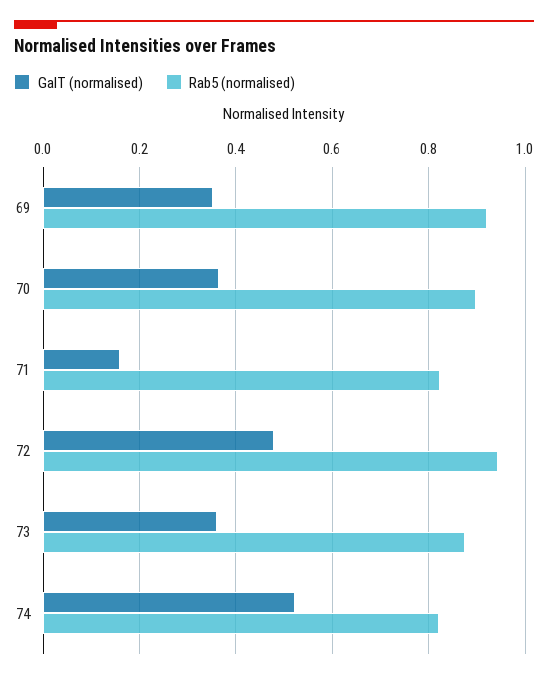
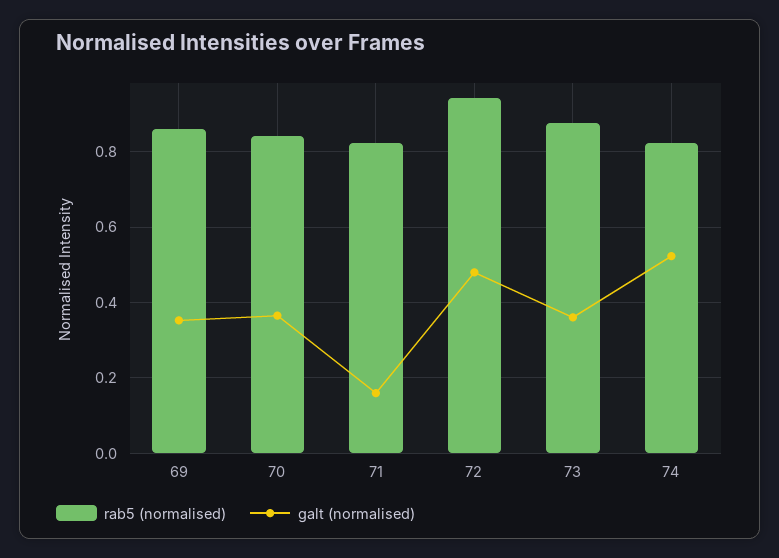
  {
    "GalT (normalised)": {
      "69": 0.36,
      "70": 0.36,
      "71": 0.16,
      "72": 0.48,
      "73": 0.36,
      "74": 0.52
    },
    "Rab5 (normalised)": {
-     "69": 0.92,
+     "69": 0.86,
-     "70": 0.9,
+     "70": 0.84,
      "71": 0.82,
      "72": 0.94,
      "73": 0.88,
      "74": 0.82
    }
  }

